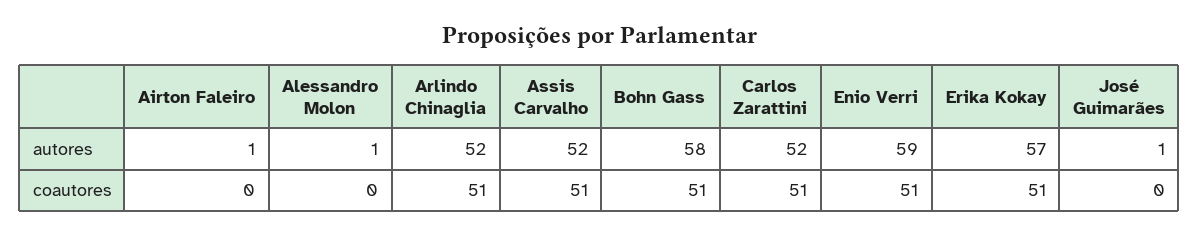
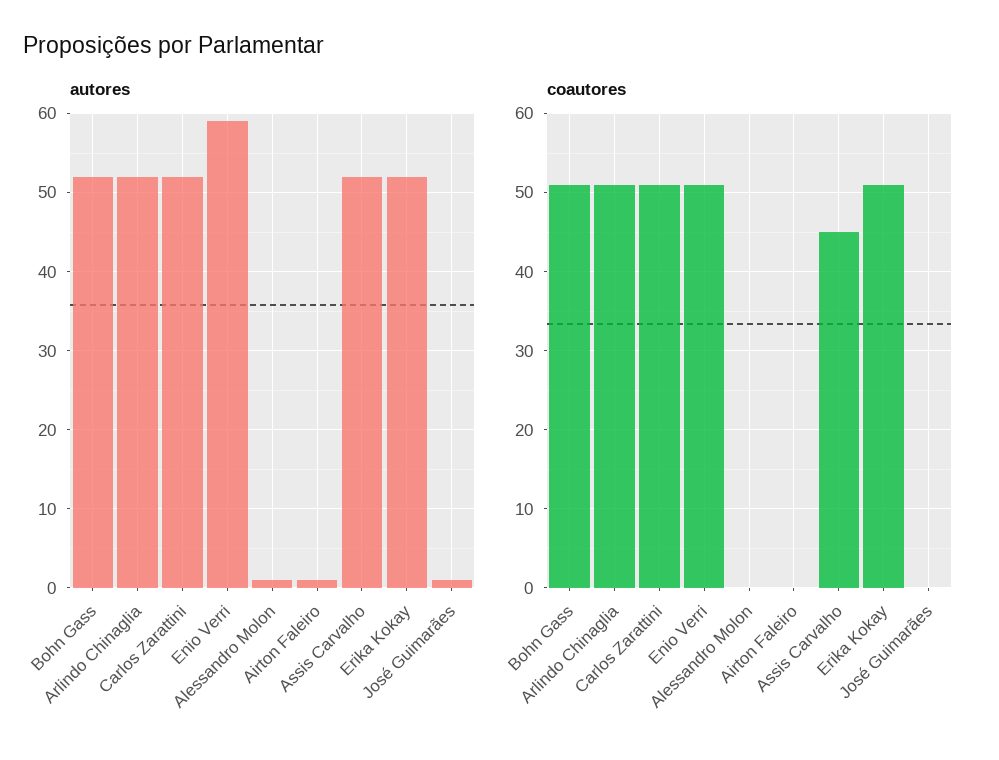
  {
    "autores": {
      "Airton Faleiro": 1,
      "Alessandro Molon": 1,
      "Arlindo Chinaglia": 52,
      "Assis Carvalho": 52,
-     "Bohn Gass": 58,
+     "Bohn Gass": 52,
      "Carlos Zarattini": 52,
      "Enio Verri": 59,
-     "Erika Kokay": 57,
+     "Erika Kokay": 52,
      "José Guimarães": 1
    },
    "coautores": {
      "Airton Faleiro": 0,
      "Alessandro Molon": 0,
      "Arlindo Chinaglia": 51,
-     "Assis Carvalho": 51,
+     "Assis Carvalho": 45,
      "Bohn Gass": 51,
      "Carlos Zarattini": 51,
      "Enio Verri": 51,
      "Erika Kokay": 51,
      "José Guimarães": 0
    }
  }

